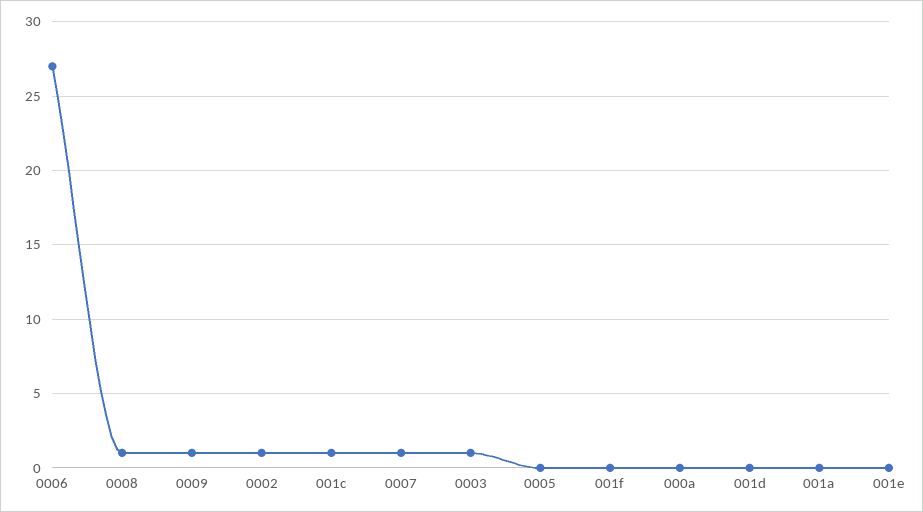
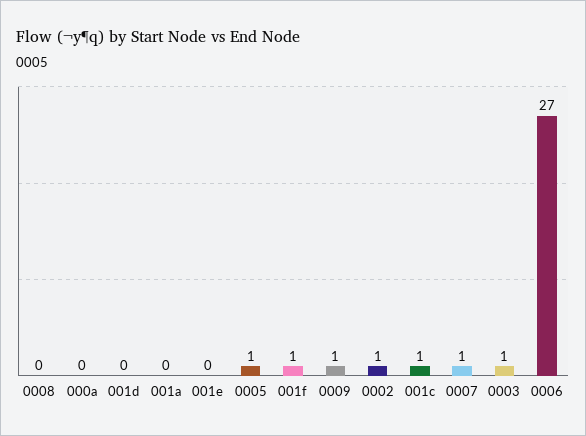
  {
    "0006": 27,
-   "0008": 1,
+   "0008": 0,
    "0009": 1,
    "0002": 1,
    "001c": 1,
    "0007": 1,
    "0003": 1,
-   "0005": 0,
+   "0005": 1,
-   "001f": 0,
+   "001f": 1,
    "000a": 0,
    "001d": 0,
    "001a": 0,
    "001e": 0
  }

